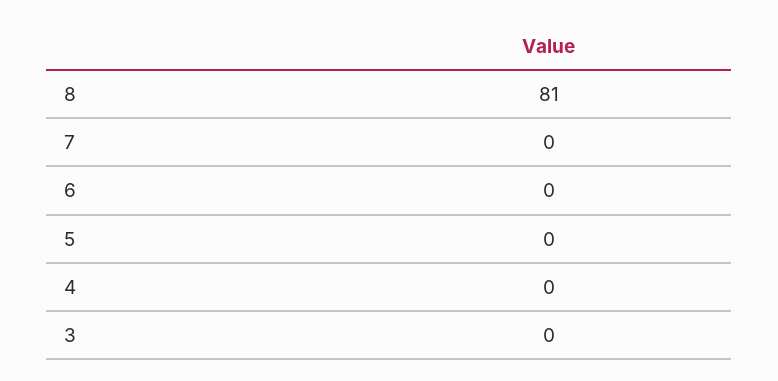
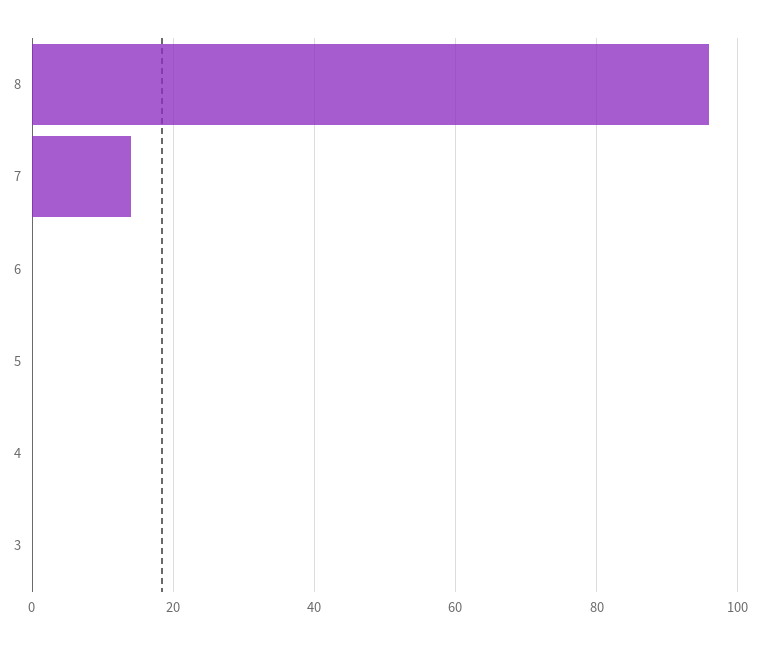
  {
-   "8": 81,
+   "8": 95,
-   "7": 0,
+   "7": 15,
    "6": 0,
    "5": 0,
    "4": 0,
    "3": 0
  }

